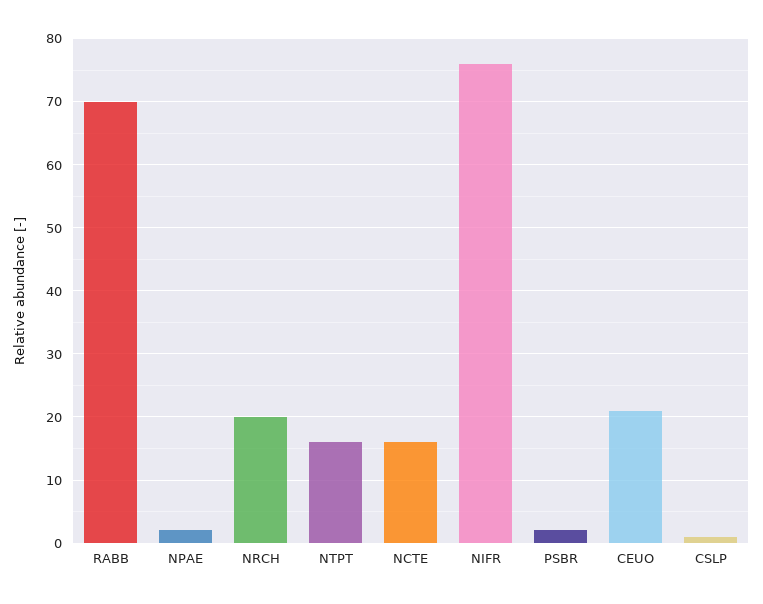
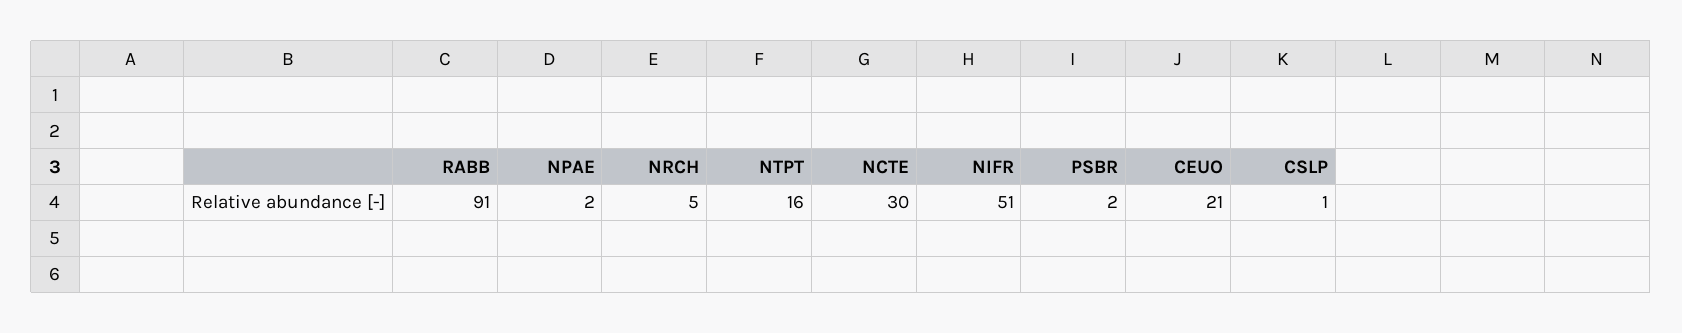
  {
-   "RABB": 70,
+   "RABB": 91,
    "NPAE": 2,
-   "NRCH": 20,
+   "NRCH": 5,
    "NTPT": 16,
-   "NCTE": 16,
+   "NCTE": 30,
-   "NIFR": 76,
+   "NIFR": 51,
    "PSBR": 2,
    "CEUO": 21,
    "CSLP": 1
  }

